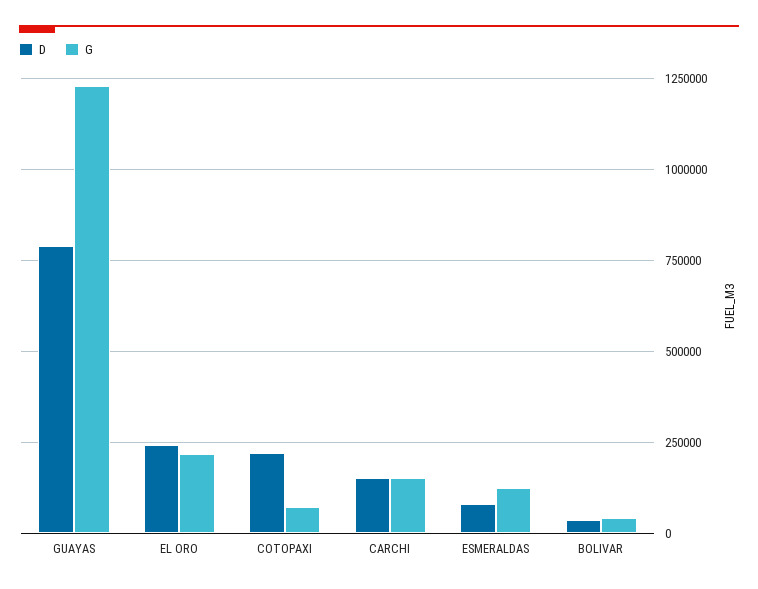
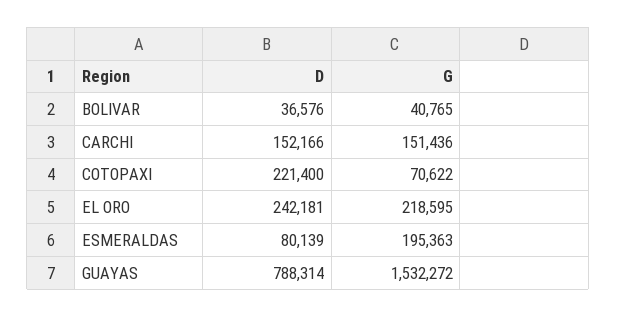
  {
    "D": {
      "GUAYAS": 788314,
      "EL ORO": 242181,
      "COTOPAXI": 221400,
      "CARCHI": 152166,
      "ESMERALDAS": 80139,
      "BOLIVAR": 36576
    },
    "G": {
-     "GUAYAS": 1225000,
+     "GUAYAS": 1532272,
      "EL ORO": 218595,
      "COTOPAXI": 70622,
      "CARCHI": 151436,
-     "ESMERALDAS": 125000,
+     "ESMERALDAS": 195363,
      "BOLIVAR": 40765
    }
  }

